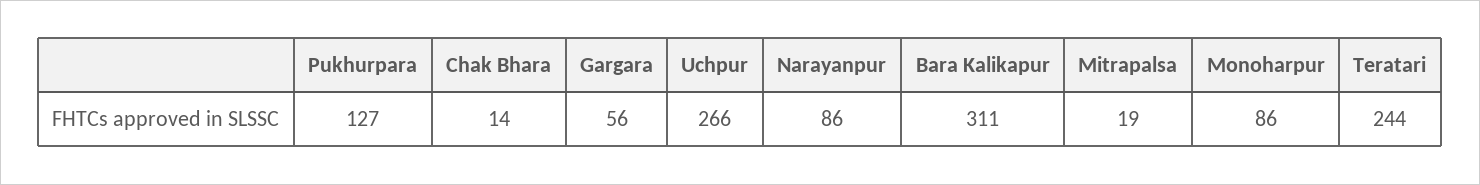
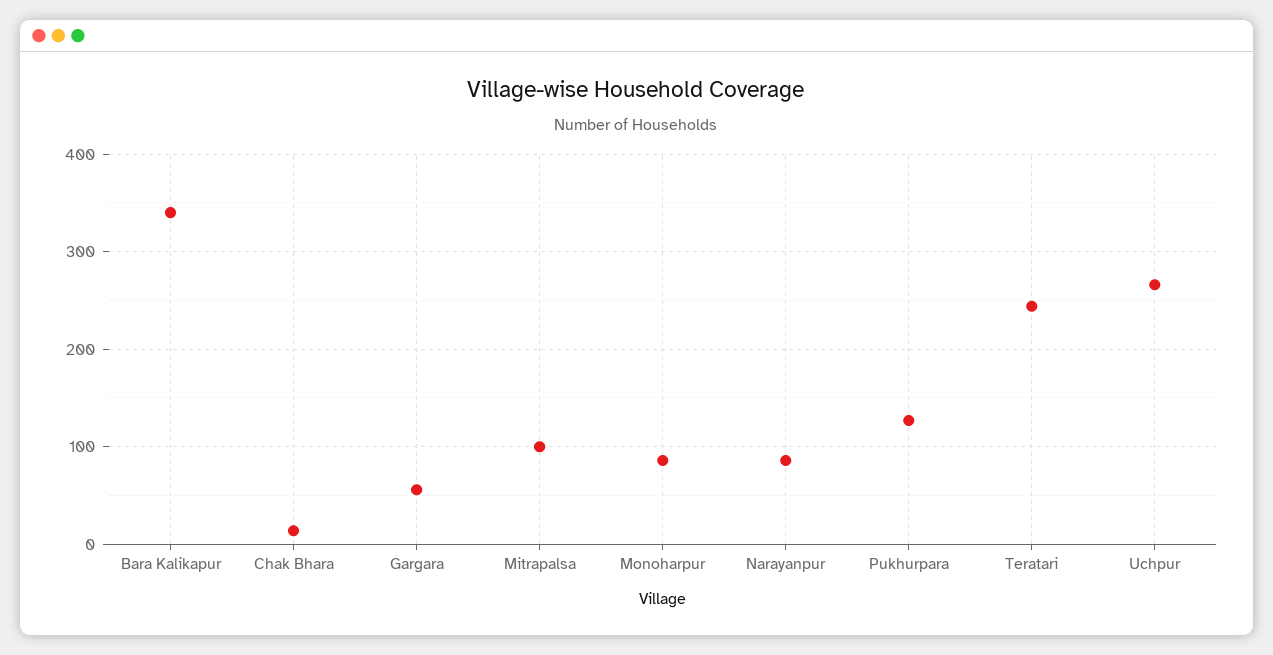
  {
    "Pukhurpara": 127,
    "Chak Bhara": 14,
    "Gargara": 56,
    "Uchpur": 266,
    "Narayanpur": 86,
-   "Bara Kalikapur": 311,
+   "Bara Kalikapur": 340,
-   "Mitrapalsa": 19,
+   "Mitrapalsa": 100,
    "Monoharpur": 86,
    "Teratari": 244
  }

